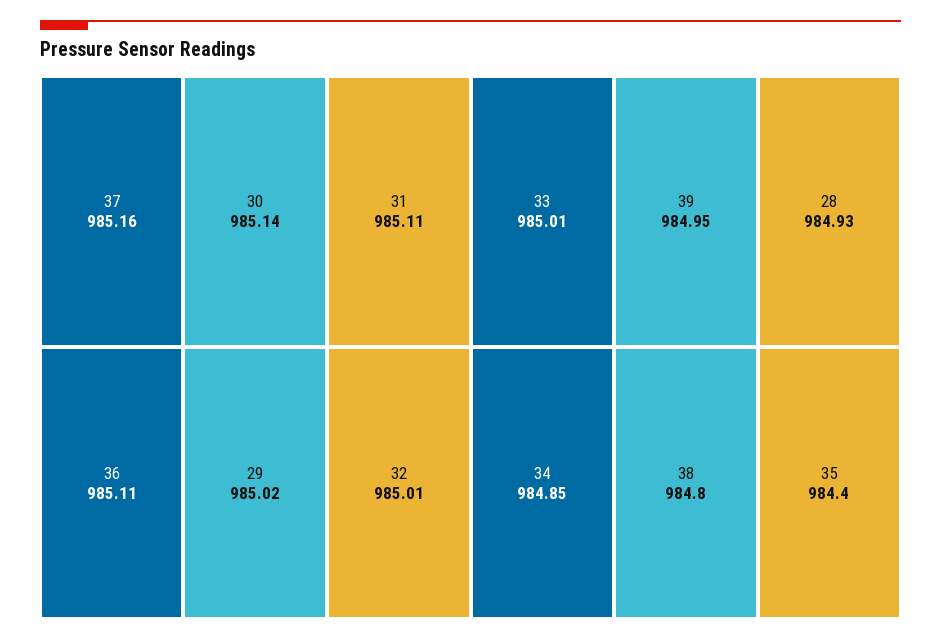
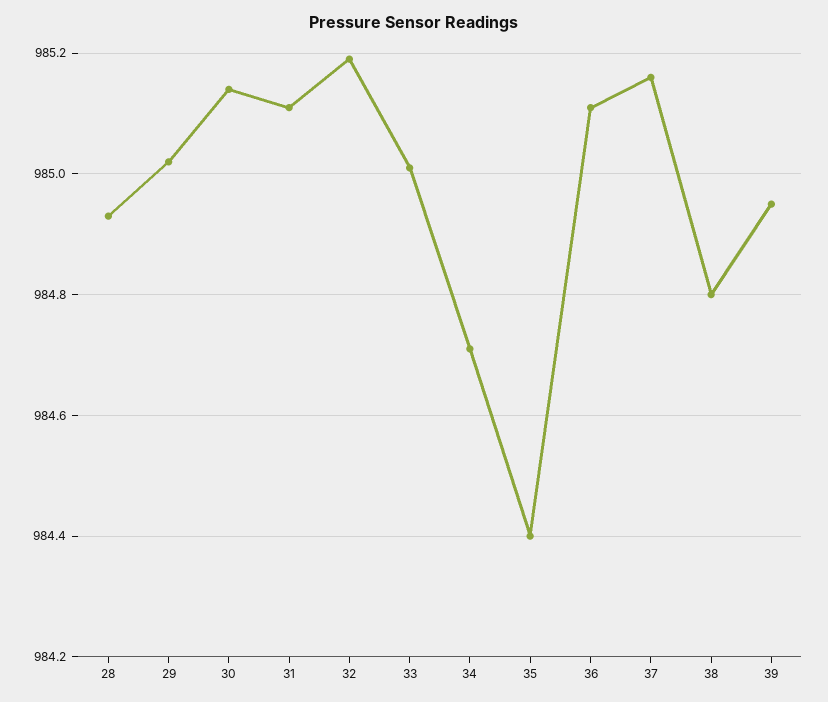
  {
    "37": 985.16,
    "30": 985.14,
    "31": 985.11,
    "36": 985.11,
    "29": 985.02,
-   "32": 985.01,
+   "32": 985.2,
    "33": 985.01,
    "39": 984.95,
    "28": 984.93,
-   "34": 984.85,
+   "34": 984.7,
    "38": 984.8,
    "35": 984.4
  }

